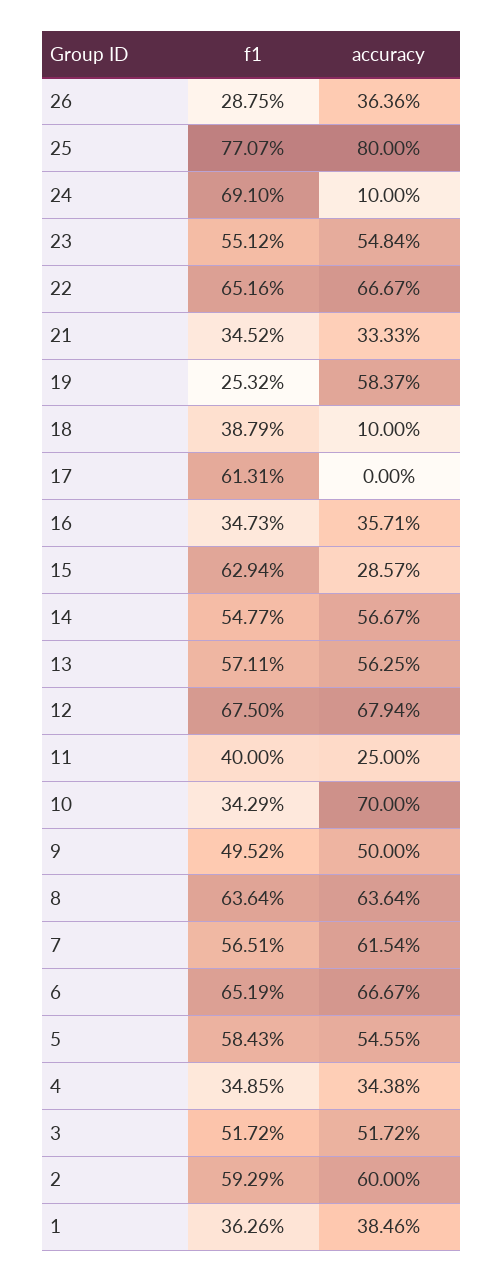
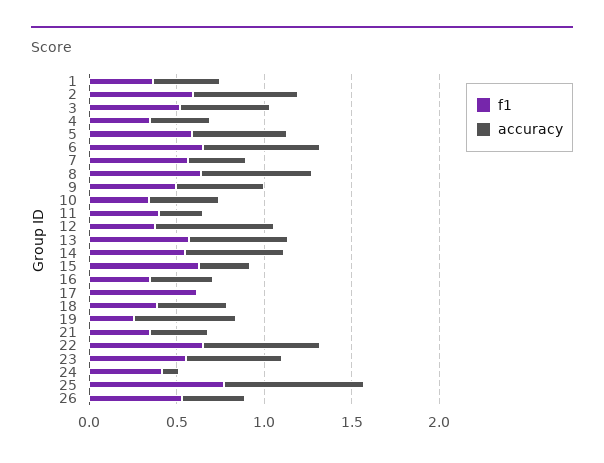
  {
    "f1": {
-     "26": 0.2875,
+     "26": 0.5,
      "25": 0.7707,
-     "24": 0.691,
+     "24": 0.4,
      "23": 0.5512,
      "22": 0.6516,
      "21": 0.3452,
      "19": 0.2532,
      "18": 0.3879,
      "17": 0.6131,
      "16": 0.3473,
      "15": 0.6294,
      "14": 0.5477,
      "13": 0.5711,
-     "12": 0.675,
+     "12": 0.4,
      "11": 0.4,
      "10": 0.3429,
      "9": 0.4952,
      "8": 0.6364,
      "7": 0.5651,
      "6": 0.6519,
      "5": 0.5843,
      "4": 0.3485,
      "3": 0.5172,
      "2": 0.5929,
      "1": 0.3626
    },
    "accuracy": {
      "26": 0.3636,
      "25": 0.8,
      "24": 0.1,
      "23": 0.5484,
      "22": 0.6667,
      "21": 0.3333,
      "19": 0.5837,
-     "18": 0.1,
+     "18": 0.4,
      "17": 0,
      "16": 0.3571,
      "15": 0.2857,
      "14": 0.5667,
      "13": 0.5625,
      "12": 0.6794,
      "11": 0.25,
-     "10": 0.7,
+     "10": 0.4,
      "9": 0.5,
      "8": 0.6364,
-     "7": 0.6154,
+     "7": 0.3,
      "6": 0.6667,
      "5": 0.5455,
      "4": 0.3438,
      "3": 0.5172,
      "2": 0.6,
      "1": 0.3846
    }
  }

